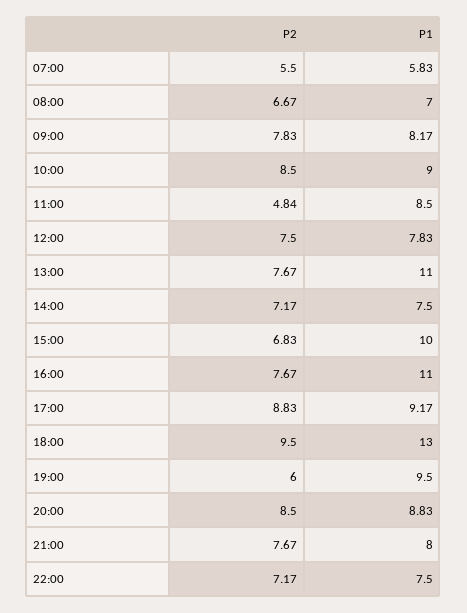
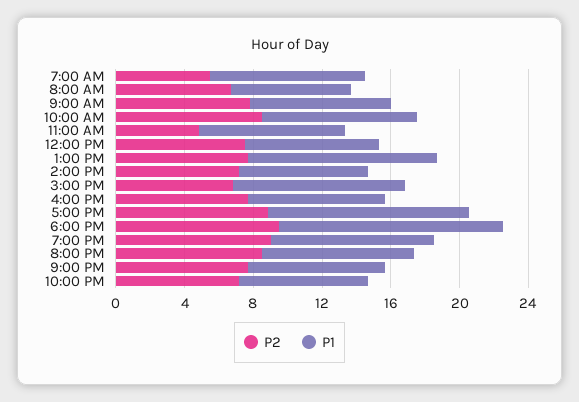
  {
    "P2": {
      "07:00": 5.5,
      "08:00": 6.67,
      "09:00": 7.83,
      "10:00": 8.5,
      "11:00": 4.84,
      "12:00": 7.5,
      "13:00": 7.67,
      "14:00": 7.17,
      "15:00": 6.83,
      "16:00": 7.67,
      "17:00": 8.83,
      "18:00": 9.5,
-     "19:00": 6,
+     "19:00": 9,
      "20:00": 8.5,
      "21:00": 7.67,
      "22:00": 7.17
    },
    "P1": {
-     "07:00": 5.83,
+     "07:00": 9,
      "08:00": 7,
      "09:00": 8.17,
      "10:00": 9,
      "11:00": 8.5,
      "12:00": 7.83,
      "13:00": 11,
      "14:00": 7.5,
      "15:00": 10,
-     "16:00": 11,
+     "16:00": 8,
-     "17:00": 9.17,
+     "17:00": 12,
      "18:00": 13,
      "19:00": 9.5,
      "20:00": 8.83,
      "21:00": 8,
      "22:00": 7.5
    }
  }

